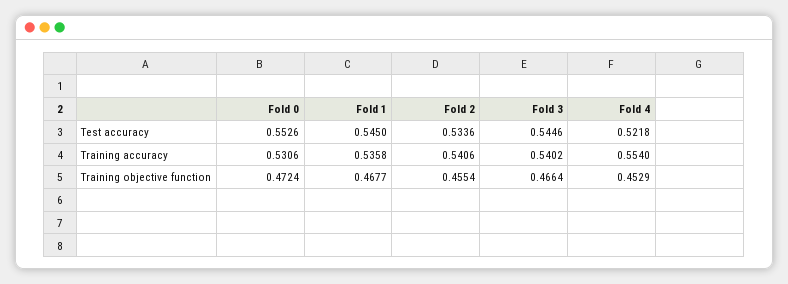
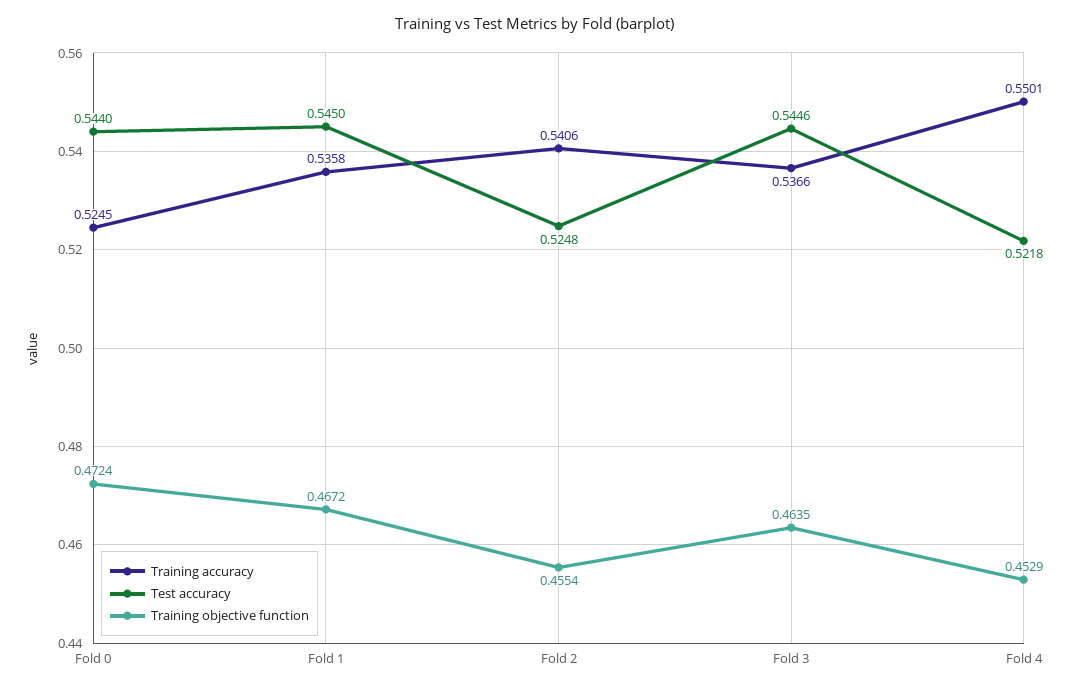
  {
    "Test accuracy": {
-     "Fold 0": 0.5526,
+     "Fold 0": 0.544,
      "Fold 1": 0.545,
-     "Fold 2": 0.5336,
+     "Fold 2": 0.5248,
      "Fold 3": 0.5446,
      "Fold 4": 0.5218
    },
    "Training accuracy": {
-     "Fold 0": 0.5306,
+     "Fold 0": 0.5245,
      "Fold 1": 0.5358,
      "Fold 2": 0.5406,
-     "Fold 3": 0.5402,
+     "Fold 3": 0.5366,
-     "Fold 4": 0.554
+     "Fold 4": 0.5501
    },
    "Training objective function": {
      "Fold 0": 0.4724,
-     "Fold 1": 0.4677,
+     "Fold 1": 0.4672,
      "Fold 2": 0.4554,
-     "Fold 3": 0.4664,
+     "Fold 3": 0.4635,
      "Fold 4": 0.4529
    }
  }

